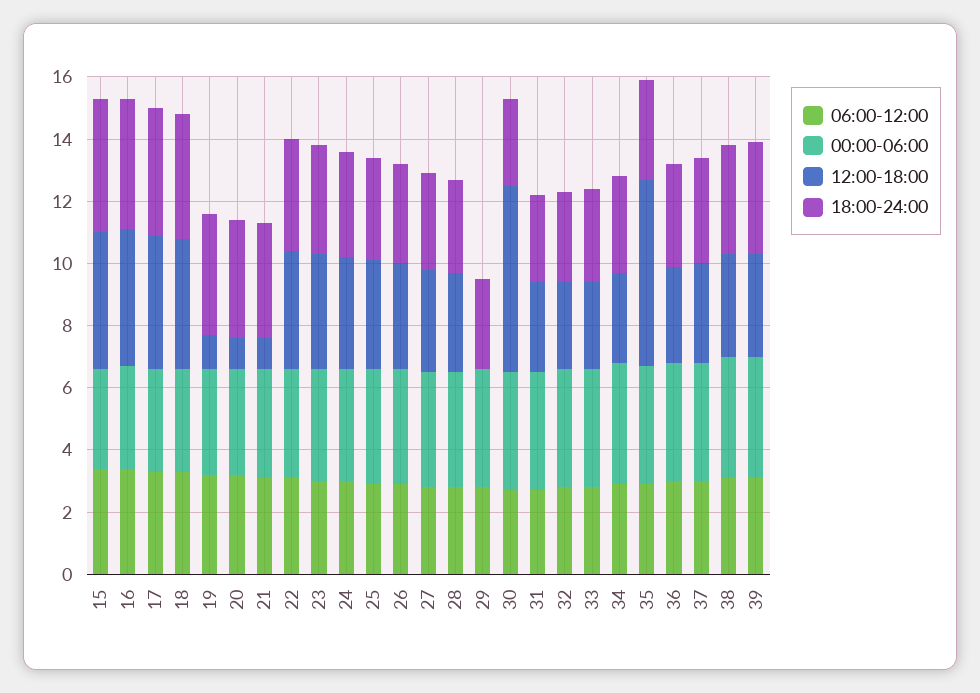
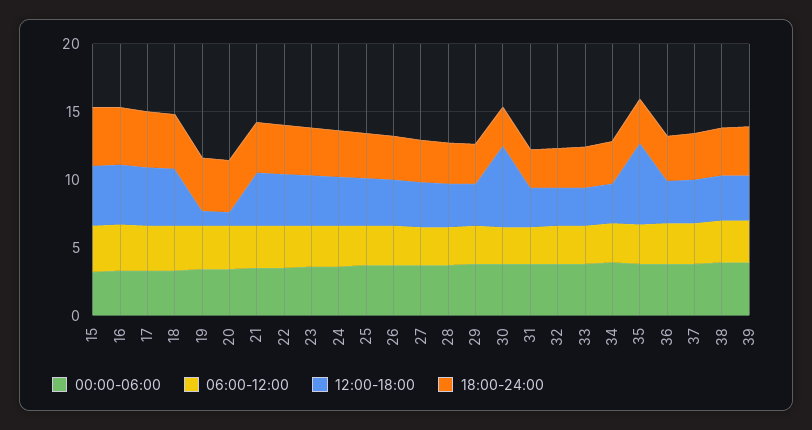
  {
    "06:00-12:00": {
      "15": 3.5,
      "16": 3.5,
      "17": 3.5,
      "18": 3.5,
      "19": 3,
      "20": 3,
      "21": 3,
      "22": 3,
      "23": 3,
      "24": 3,
      "25": 3,
      "26": 3,
      "27": 3,
      "28": 3,
      "29": 3,
      "30": 2.5,
      "31": 2.5,
      "32": 3,
      "33": 3,
      "34": 3,
      "35": 3,
      "36": 3,
      "37": 3,
      "38": 3,
      "39": 3
    },
    "00:00-06:00": {
      "15": 3,
      "16": 3.5,
      "17": 3.5,
      "18": 3.5,
      "19": 3.5,
      "20": 3.5,
      "21": 3.5,
      "22": 3.5,
      "23": 3.5,
      "24": 3.5,
      "25": 3.5,
      "26": 3.5,
      "27": 3.5,
      "28": 3.5,
      "29": 4,
      "30": 4,
      "31": 4,
      "32": 4,
      "33": 4,
      "34": 4,
      "35": 4,
      "36": 4,
      "37": 4,
      "38": 4,
      "39": 4
    },
    "12:00-18:00": {
      "15": 4.5,
      "16": 4.5,
      "17": 4.5,
      "18": 4,
      "19": 1,
      "20": 1,
-     "21": 1,
+     "21": 4,
      "22": 4,
      "23": 3.5,
      "24": 3.5,
      "25": 3.5,
      "26": 3.5,
      "27": 3.5,
      "28": 3,
-     "29": 0,
+     "29": 3,
      "30": 6,
      "31": 3,
      "32": 3,
      "33": 3,
      "34": 3,
      "35": 6,
      "36": 3,
      "37": 3,
      "38": 3.5,
      "39": 3.5
    },
    "18:00-24:00": {
      "15": 4.5,
      "16": 4,
      "17": 4,
      "18": 4,
      "19": 4,
      "20": 4,
      "21": 3.5,
      "22": 3.5,
      "23": 3.5,
      "24": 3.5,
      "25": 3.5,
      "26": 3,
      "27": 3,
      "28": 3,
      "29": 3,
      "30": 3,
      "31": 3,
      "32": 3,
      "33": 3,
      "34": 3,
      "35": 3,
      "36": 3.5,
      "37": 3.5,
      "38": 3.5,
      "39": 3.5
    }
  }

